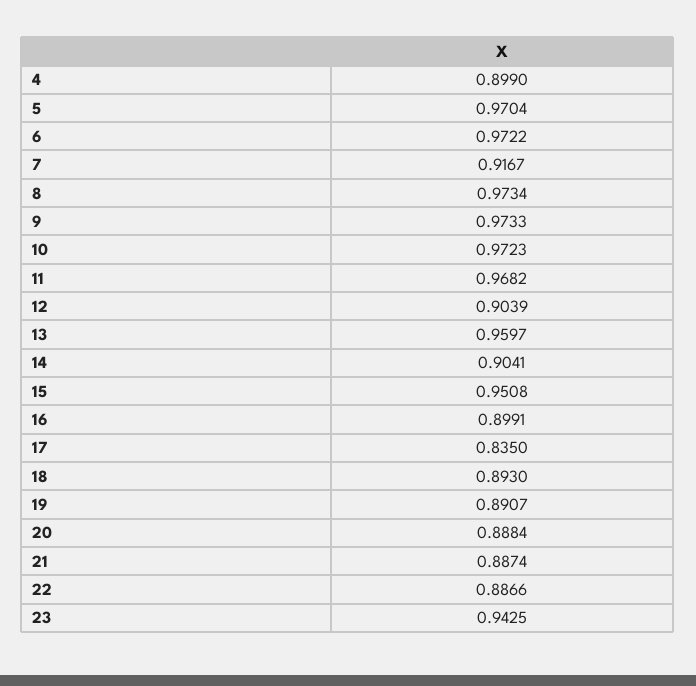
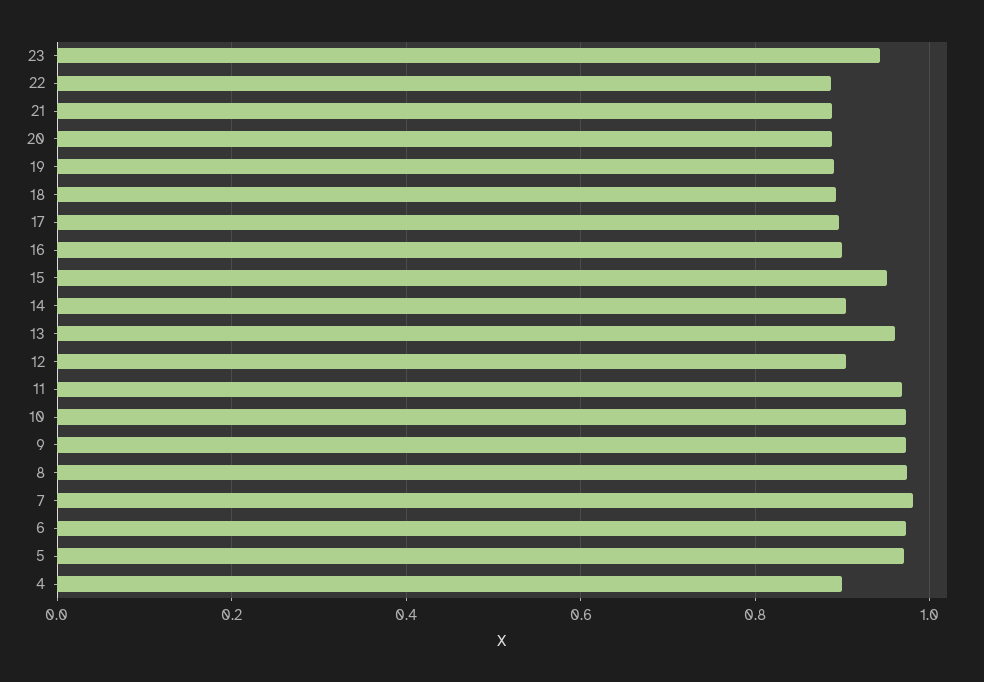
  {
    "4": 0.899,
    "5": 0.9704,
    "6": 0.9722,
-   "7": 0.9167,
+   "7": 0.98,
    "8": 0.9734,
    "9": 0.9733,
    "10": 0.9723,
    "11": 0.9682,
    "12": 0.9039,
    "13": 0.9597,
    "14": 0.9041,
    "15": 0.9508,
    "16": 0.8991,
-   "17": 0.835,
+   "17": 0.9,
    "18": 0.893,
    "19": 0.8907,
    "20": 0.8884,
    "21": 0.8874,
    "22": 0.8866,
    "23": 0.9425
  }

